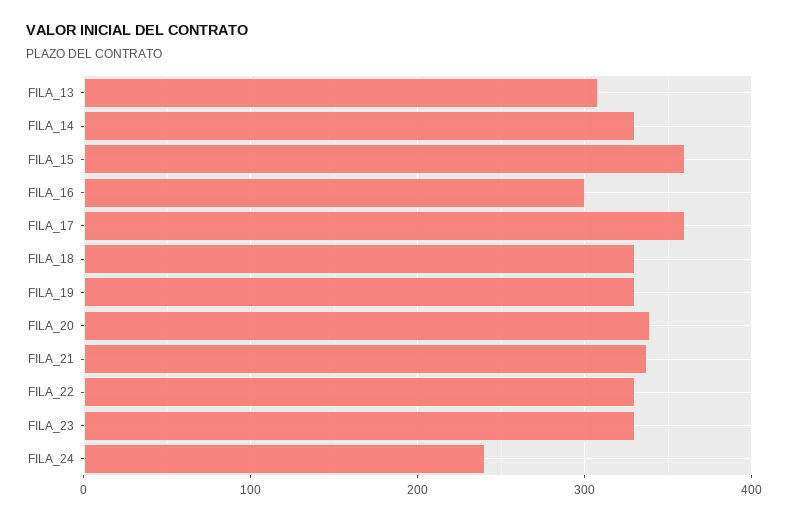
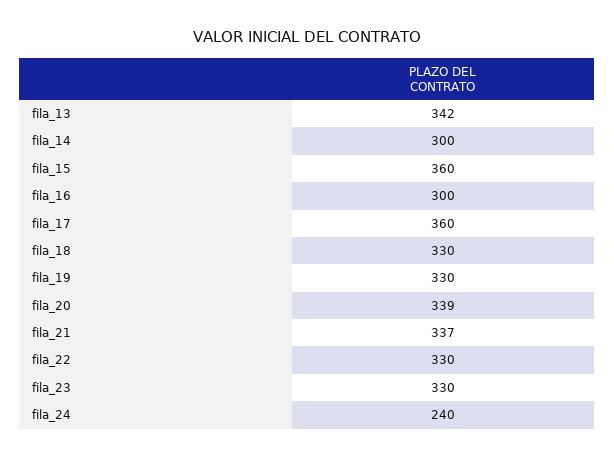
  {
-   "FILA_13": 310,
+   "FILA_13": 342,
-   "FILA_14": 330,
+   "FILA_14": 300,
    "FILA_15": 360,
    "FILA_16": 300,
    "FILA_17": 360,
    "FILA_18": 330,
    "FILA_19": 330,
    "FILA_20": 339,
    "FILA_21": 337,
    "FILA_22": 330,
    "FILA_23": 330,
    "FILA_24": 240
  }

